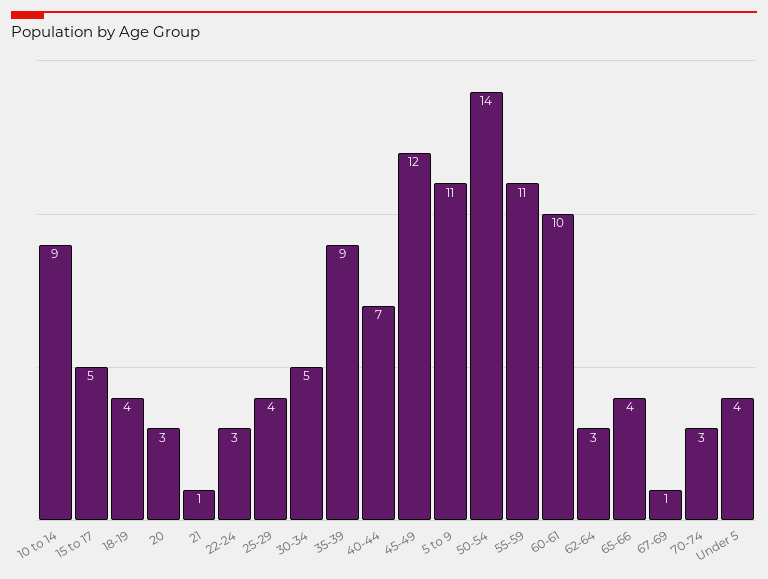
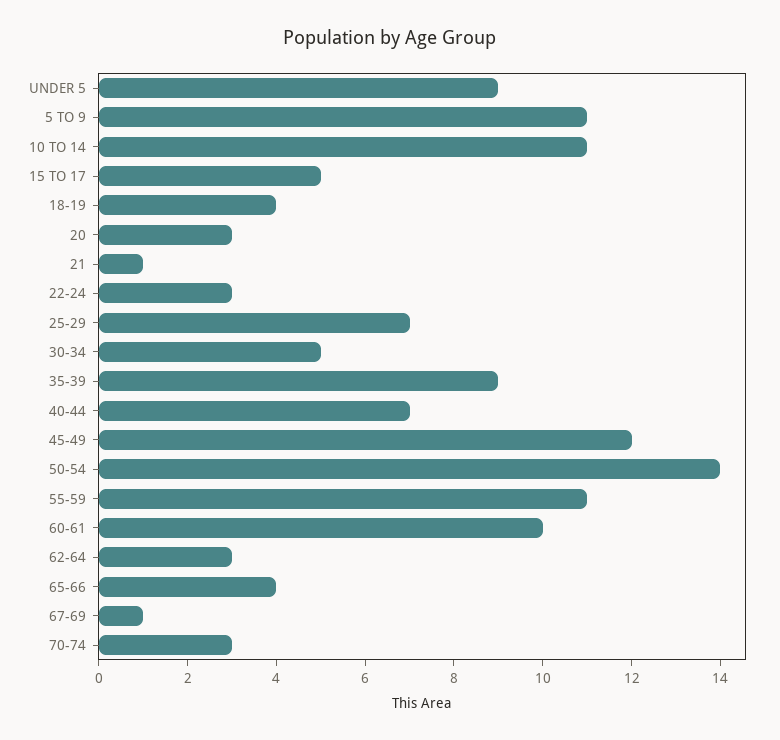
  {
-   "10 to 14": 9,
+   "10 to 14": 11,
    "15 to 17": 5,
    "18-19": 4,
    "20": 3,
    "21": 1,
    "22-24": 3,
-   "25-29": 4,
+   "25-29": 7,
    "30-34": 5,
    "35-39": 9,
    "40-44": 7,
    "45-49": 12,
    "5 to 9": 11,
    "50-54": 14,
    "55-59": 11,
    "60-61": 10,
    "62-64": 3,
    "65-66": 4,
    "67-69": 1,
    "70-74": 3,
-   "Under 5": 4
+   "Under 5": 9
  }

